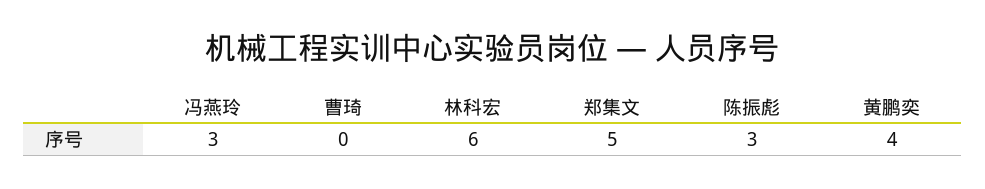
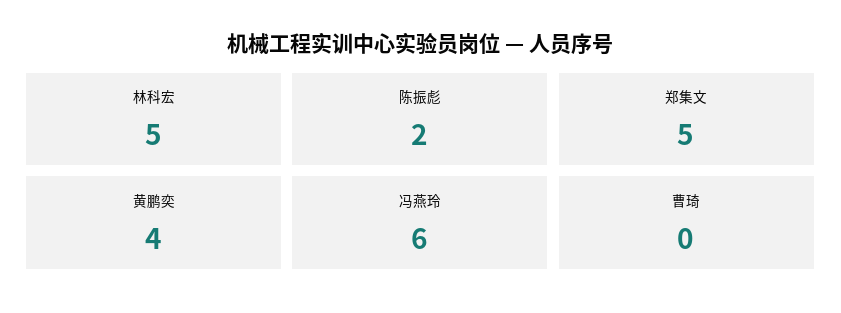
  {
-   "冯燕玲": 3,
+   "冯燕玲": 6,
    "曹琦": 0,
-   "林科宏": 6,
+   "林科宏": 5,
    "郑集文": 5,
-   "陈振彪": 3,
+   "陈振彪": 2,
    "黄鹏奕": 4
  }

